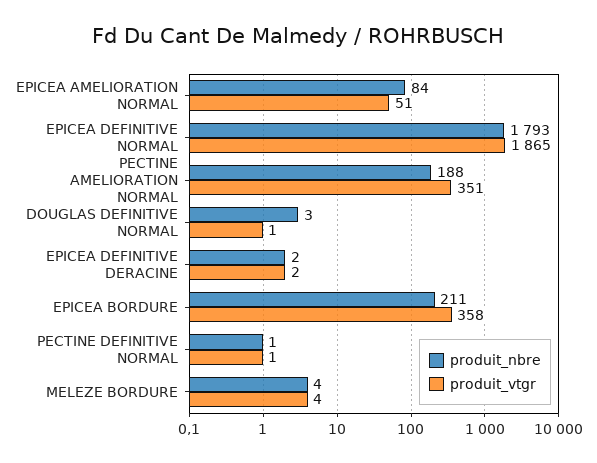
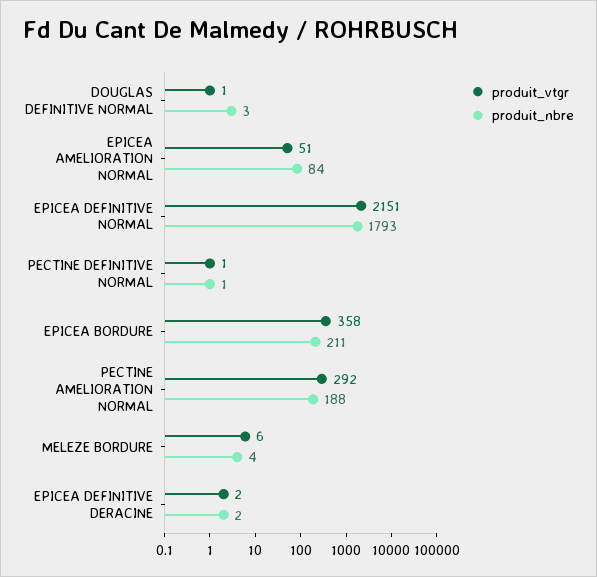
  {
    "produit_nbre": {
      "EPICEA AMELIORATION NORMAL": 84,
      "EPICEA DEFINITIVE NORMAL": 1793,
      "PECTINE AMELIORATION NORMAL": 188,
      "DOUGLAS DEFINITIVE NORMAL": 3,
      "EPICEA DEFINITIVE DERACINE": 2,
      "EPICEA BORDURE": 211,
      "PECTINE DEFINITIVE NORMAL": 1,
      "MELEZE BORDURE": 4
    },
    "produit_vtgr": {
      "EPICEA AMELIORATION NORMAL": 51,
-     "EPICEA DEFINITIVE NORMAL": 1865,
+     "EPICEA DEFINITIVE NORMAL": 2151,
-     "PECTINE AMELIORATION NORMAL": 351,
+     "PECTINE AMELIORATION NORMAL": 292,
      "DOUGLAS DEFINITIVE NORMAL": 1,
      "EPICEA DEFINITIVE DERACINE": 2,
      "EPICEA BORDURE": 358,
      "PECTINE DEFINITIVE NORMAL": 1,
-     "MELEZE BORDURE": 4
+     "MELEZE BORDURE": 6
    }
  }

